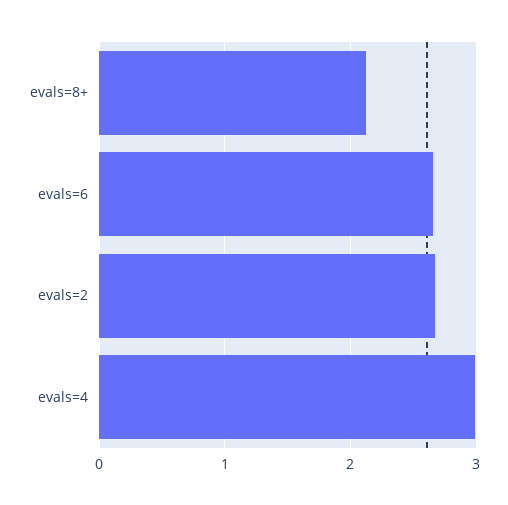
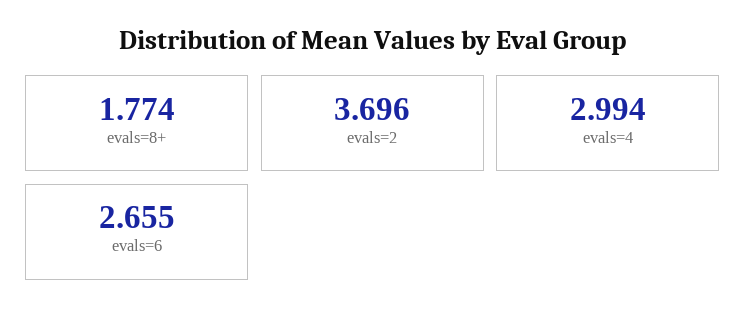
  {
-   "evals=8+": 2.1,
+   "evals=8+": 1.774,
    "evals=6": 2.655,
-   "evals=2": 2.7,
+   "evals=2": 3.696,
    "evals=4": 2.994
  }

